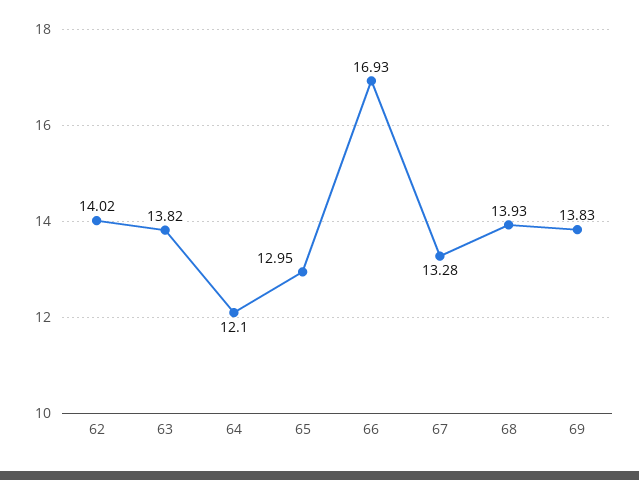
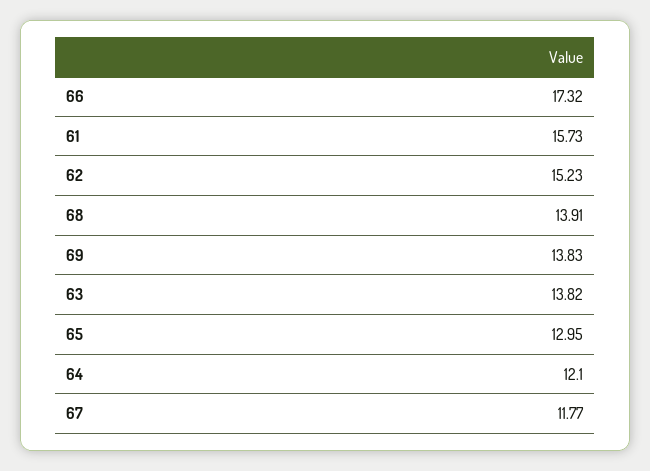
  {
-   "62": 14.02,
+   "62": 15.23,
    "63": 13.82,
    "64": 12.1,
    "65": 12.95,
-   "66": 16.93,
+   "66": 17.32,
-   "67": 13.28,
+   "67": 11.77,
-   "68": 13.93,
+   "68": 13.91,
-   "69": 13.83
+   "69": 13.83,
+   "61": 15.73
  }

